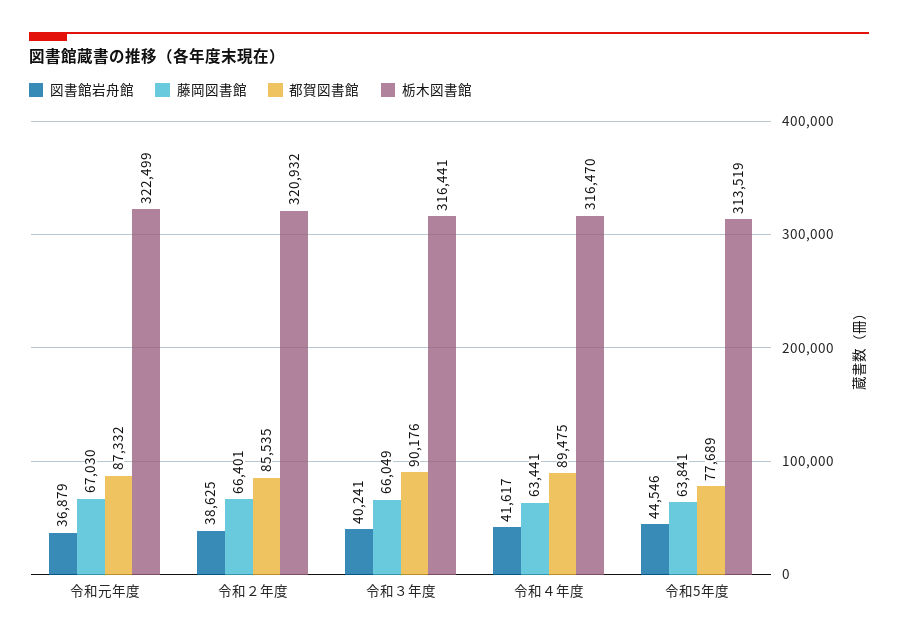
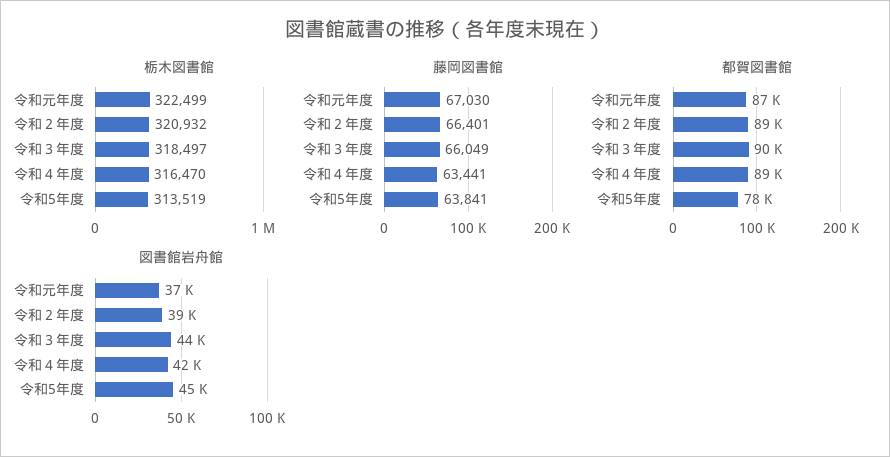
  {
    "図書館岩舟館": {
      "令和元年度": 36879,
      "令和２年度": 38625,
-     "令和３年度": 40241,
+     "令和３年度": 44000,
      "令和４年度": 41617,
      "令和5年度": 44546
    },
    "藤岡図書館": {
      "令和元年度": 67030,
      "令和２年度": 66401,
      "令和３年度": 66049,
      "令和４年度": 63441,
      "令和5年度": 63841
    },
    "都賀図書館": {
      "令和元年度": 87332,
-     "令和２年度": 85535,
+     "令和２年度": 89000,
      "令和３年度": 90176,
      "令和４年度": 89475,
      "令和5年度": 77689
    },
    "栃木図書館": {
      "令和元年度": 322499,
      "令和２年度": 320932,
-     "令和３年度": 316441,
+     "令和３年度": 318497,
      "令和４年度": 316470,
      "令和5年度": 313519
    }
  }

